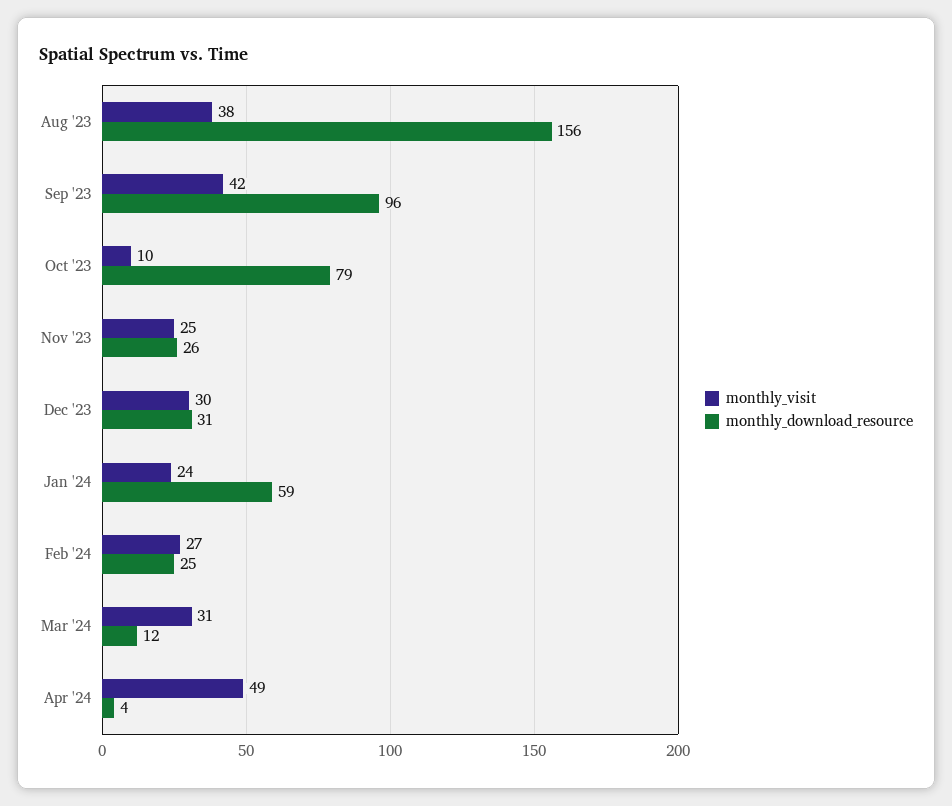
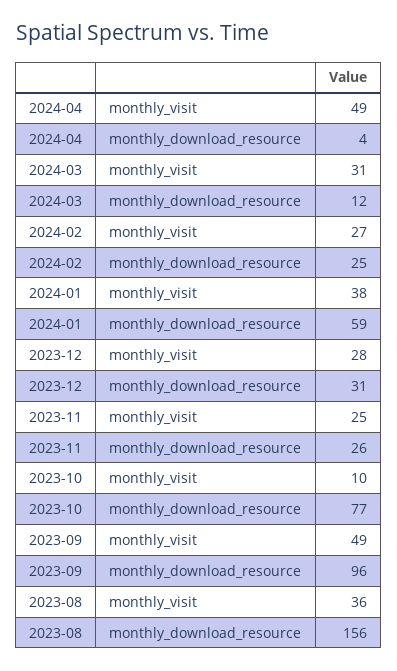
  {
    "monthly_visit": {
-     "Aug '23": 38,
+     "Aug '23": 36,
-     "Sep '23": 42,
+     "Sep '23": 49,
      "Oct '23": 10,
      "Nov '23": 25,
-     "Dec '23": 30,
+     "Dec '23": 28,
-     "Jan '24": 24,
+     "Jan '24": 38,
      "Feb '24": 27,
      "Mar '24": 31,
      "Apr '24": 49
    },
    "monthly_download_resource": {
      "Aug '23": 156,
      "Sep '23": 96,
-     "Oct '23": 79,
+     "Oct '23": 77,
      "Nov '23": 26,
      "Dec '23": 31,
      "Jan '24": 59,
      "Feb '24": 25,
      "Mar '24": 12,
      "Apr '24": 4
    }
  }

